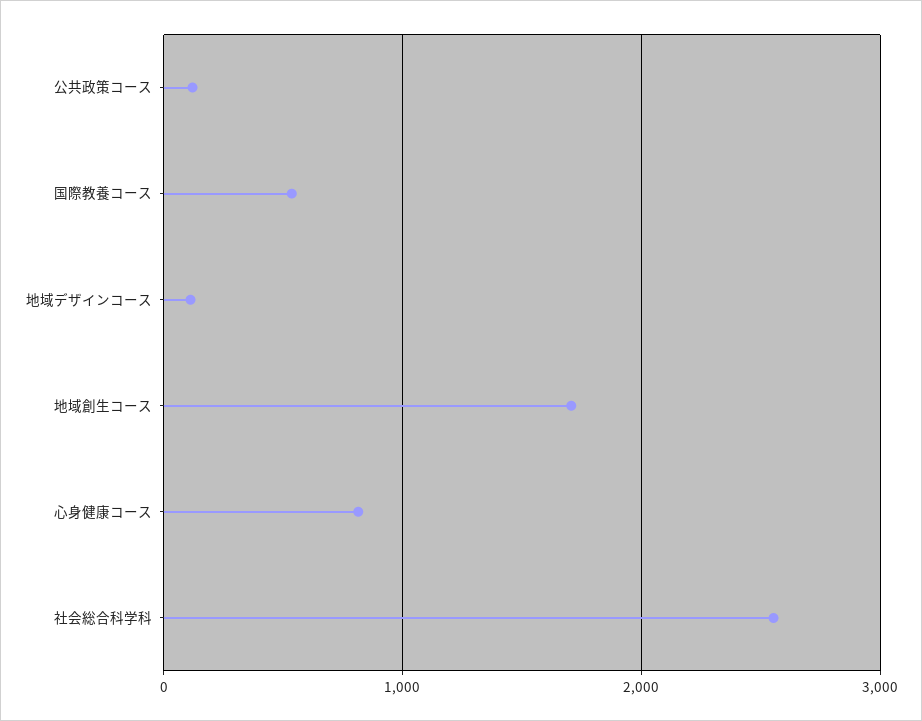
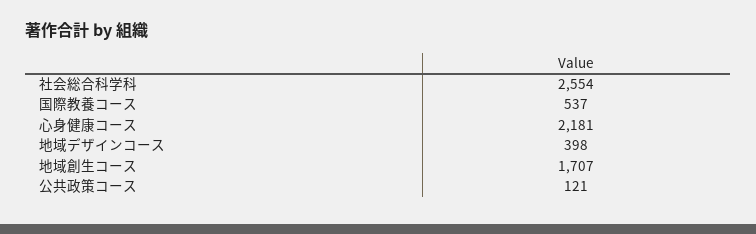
  {
    "公共政策コース": 121,
    "国際教養コース": 537,
-   "地域デザインコース": 100,
+   "地域デザインコース": 398,
    "地域創生コース": 1707,
-   "心身健康コース": 800,
+   "心身健康コース": 2181,
    "社会総合科学科": 2554
  }

